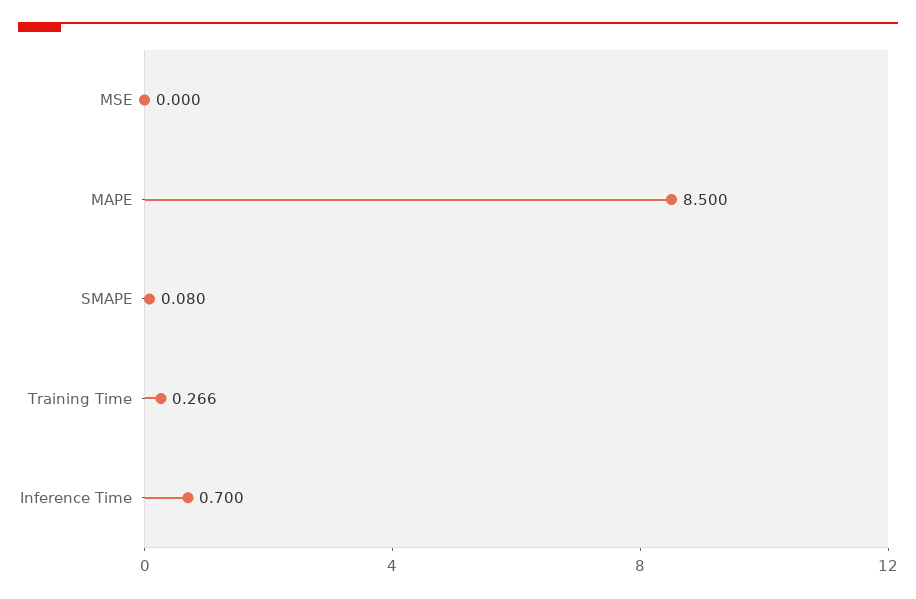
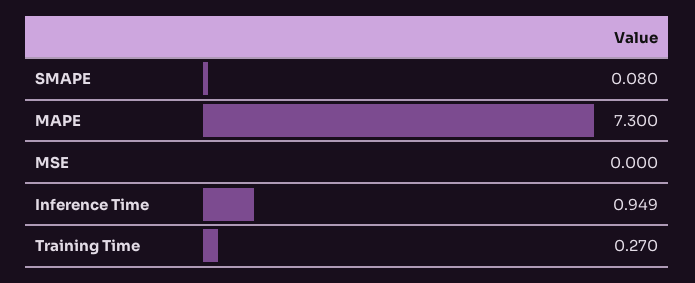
  {
    "MSE": 0,
-   "MAPE": 8.5,
+   "MAPE": 7.3,
    "SMAPE": 0.08,
-   "Training Time": 0.266,
+   "Training Time": 0.27,
-   "Inference Time": 0.7
+   "Inference Time": 0.949
  }

